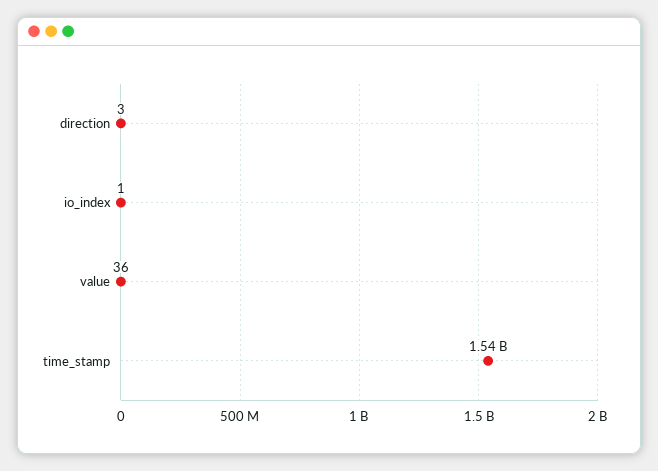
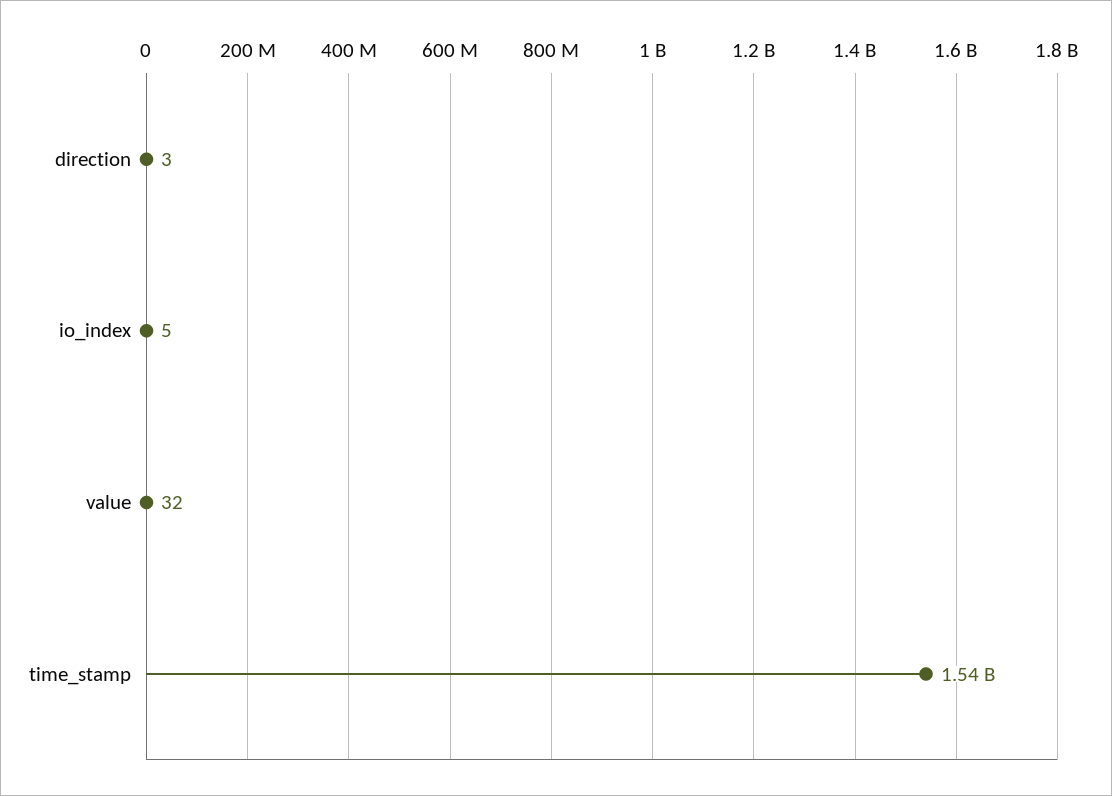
  {
    "direction": 3,
-   "io_index": 1,
+   "io_index": 5,
-   "value": 36,
+   "value": 32,
    "time_stamp": 1540000000
  }

